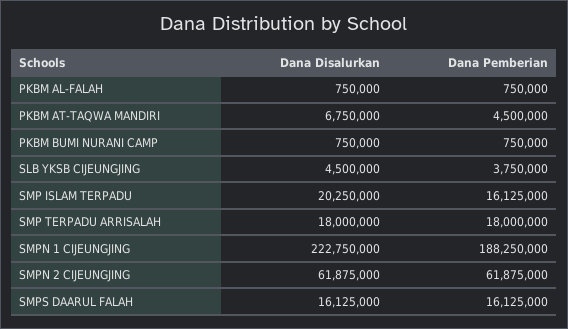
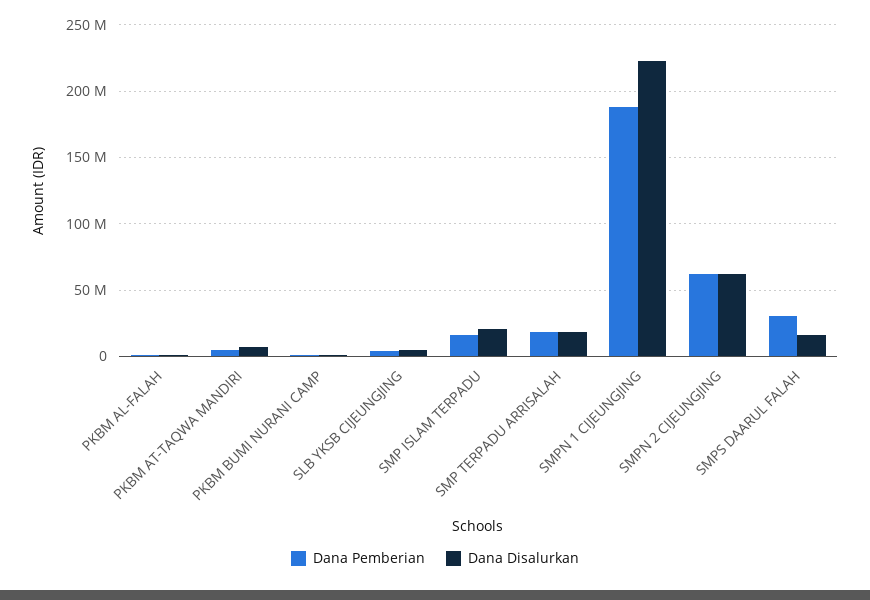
  {
    "Dana Disalurkan": {
      "PKBM AL-FALAH": 750000,
      "PKBM AT-TAQWA MANDIRI": 6750000,
      "PKBM BUMI NURANI CAMP": 750000,
      "SLB YKSB CIJEUNGJING": 4500000,
      "SMP ISLAM TERPADU": 20250000,
      "SMP TERPADU ARRISALAH": 18000000,
      "SMPN 1 CIJEUNGJING": 222750000,
      "SMPN 2 CIJEUNGJING": 61875000,
      "SMPS DAARUL FALAH": 16125000
    },
    "Dana Pemberian": {
      "PKBM AL-FALAH": 750000,
      "PKBM AT-TAQWA MANDIRI": 4500000,
      "PKBM BUMI NURANI CAMP": 750000,
      "SLB YKSB CIJEUNGJING": 3750000,
      "SMP ISLAM TERPADU": 16125000,
      "SMP TERPADU ARRISALAH": 18000000,
      "SMPN 1 CIJEUNGJING": 188250000,
      "SMPN 2 CIJEUNGJING": 61875000,
-     "SMPS DAARUL FALAH": 16125000
+     "SMPS DAARUL FALAH": 30000000
    }
  }

